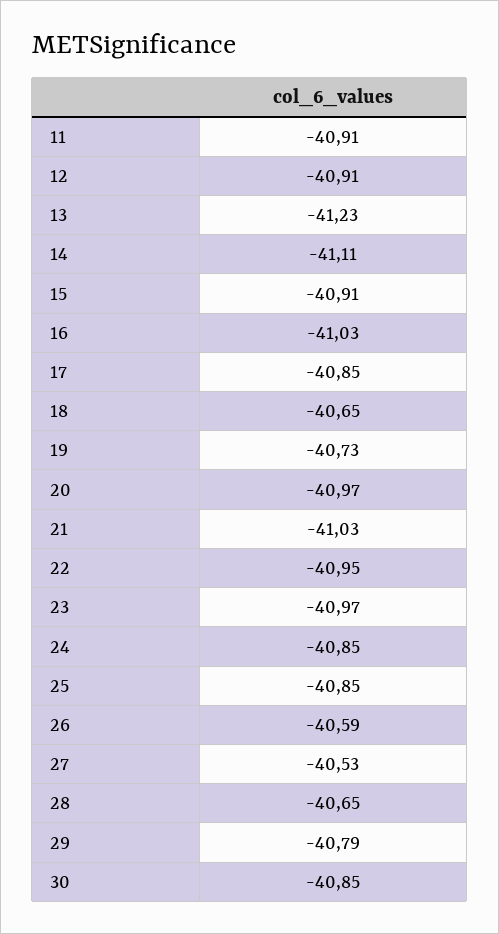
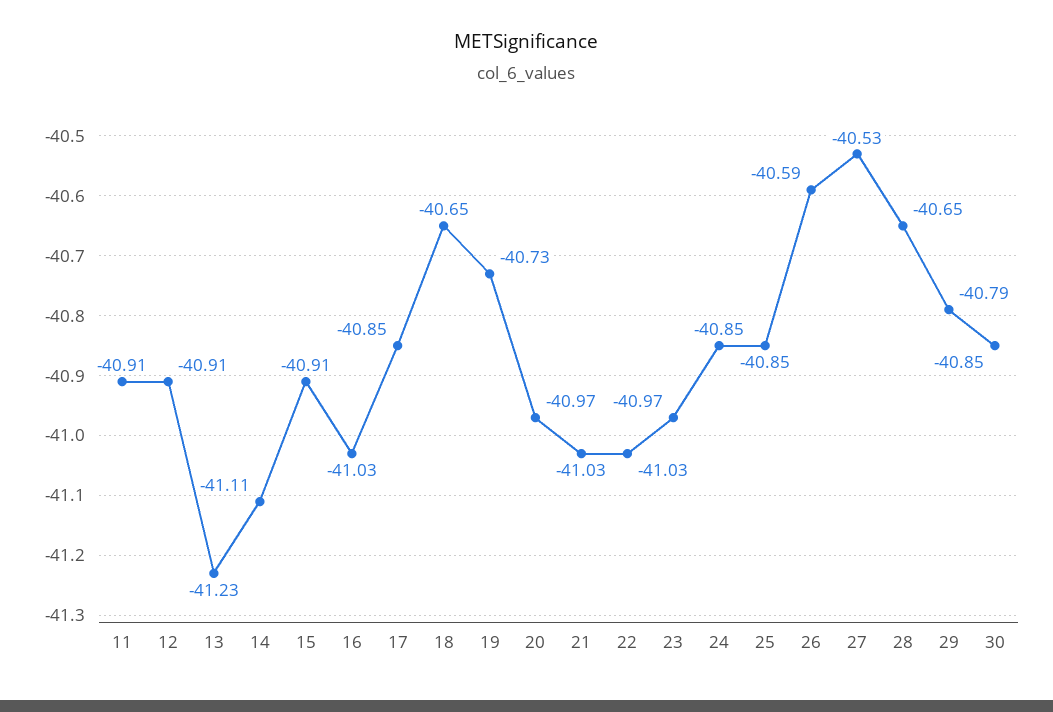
  {
    "11": -40.91,
    "12": -40.91,
    "13": -41.23,
    "14": -41.11,
    "15": -40.91,
    "16": -41.03,
    "17": -40.85,
    "18": -40.65,
    "19": -40.73,
    "20": -40.97,
    "21": -41.03,
-   "22": -40.95,
+   "22": -41.03,
    "23": -40.97,
    "24": -40.85,
    "25": -40.85,
    "26": -40.59,
    "27": -40.53,
    "28": -40.65,
    "29": -40.79,
    "30": -40.85
  }

